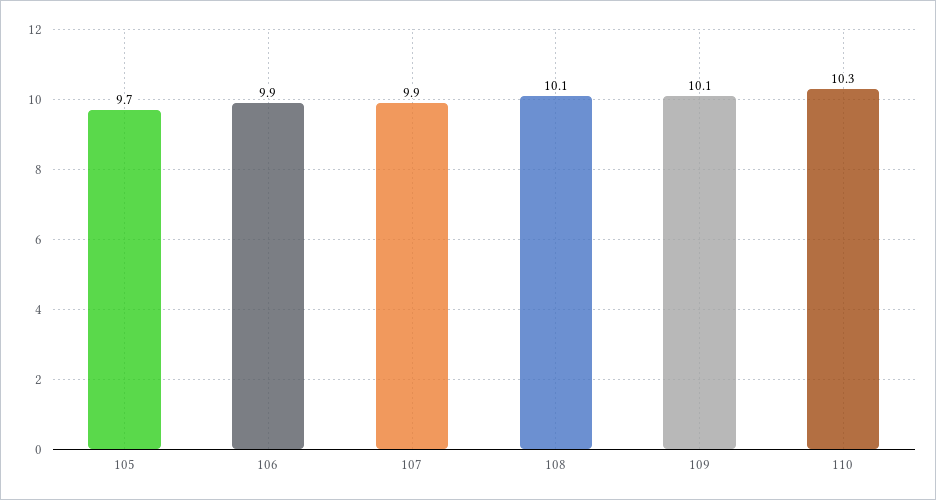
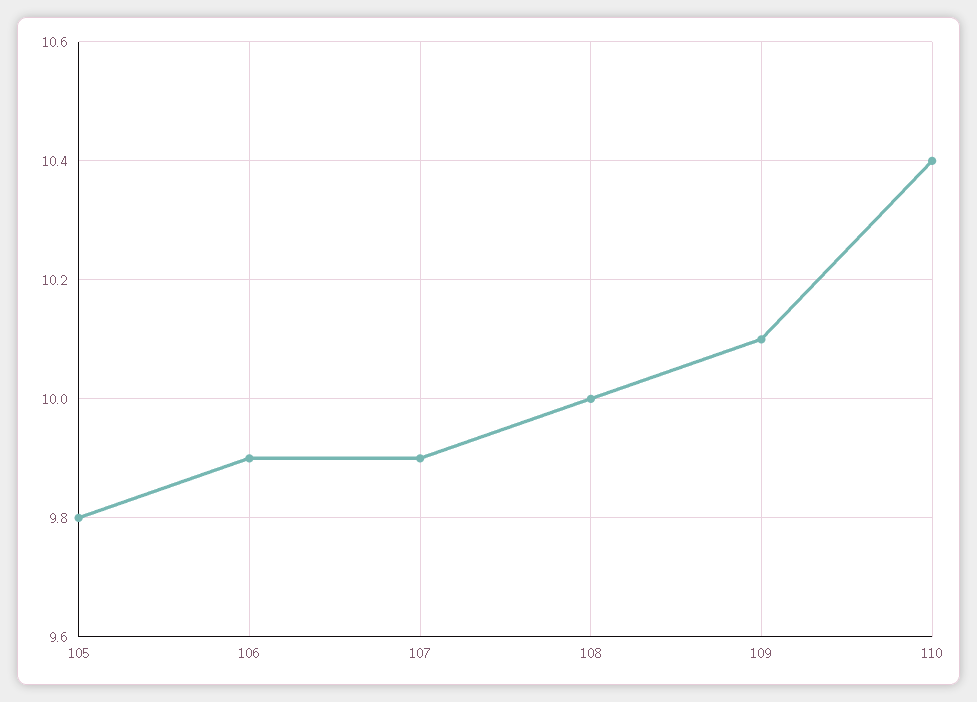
  {
-   "105": 9.7,
+   "105": 9.8,
    "106": 9.9,
    "107": 9.9,
-   "108": 10.1,
+   "108": 10,
    "109": 10.1,
-   "110": 10.3
+   "110": 10.4
  }

